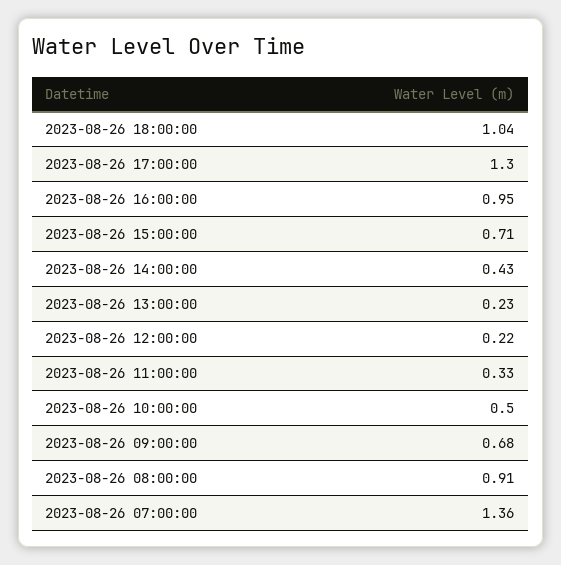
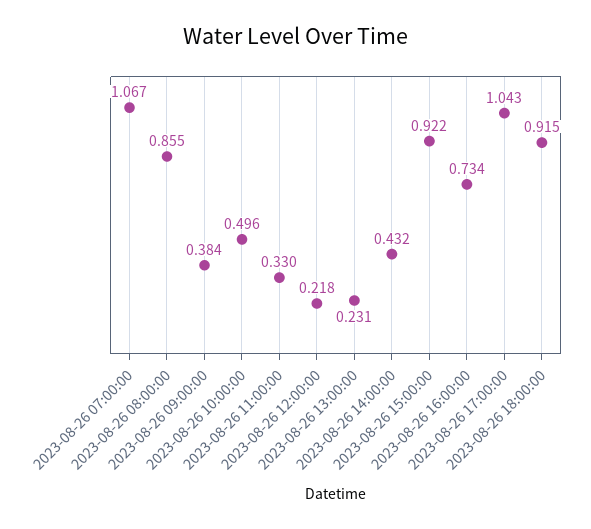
  {
-   "2023-08-26 18:00:00": 1.04,
+   "2023-08-26 18:00:00": 0.915,
-   "2023-08-26 17:00:00": 1.3,
+   "2023-08-26 17:00:00": 1.043,
-   "2023-08-26 16:00:00": 0.95,
+   "2023-08-26 16:00:00": 0.734,
-   "2023-08-26 15:00:00": 0.71,
+   "2023-08-26 15:00:00": 0.922,
    "2023-08-26 14:00:00": 0.432,
    "2023-08-26 13:00:00": 0.231,
    "2023-08-26 12:00:00": 0.218,
    "2023-08-26 11:00:00": 0.33,
    "2023-08-26 10:00:00": 0.496,
-   "2023-08-26 09:00:00": 0.68,
+   "2023-08-26 09:00:00": 0.384,
-   "2023-08-26 08:00:00": 0.91,
+   "2023-08-26 08:00:00": 0.855,
-   "2023-08-26 07:00:00": 1.36
+   "2023-08-26 07:00:00": 1.067
  }

